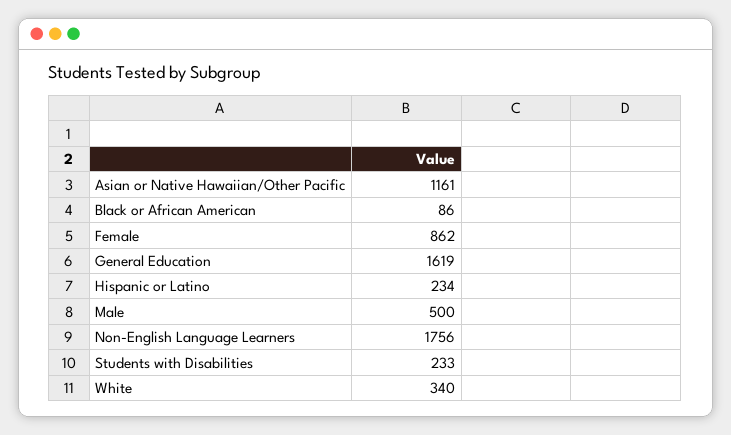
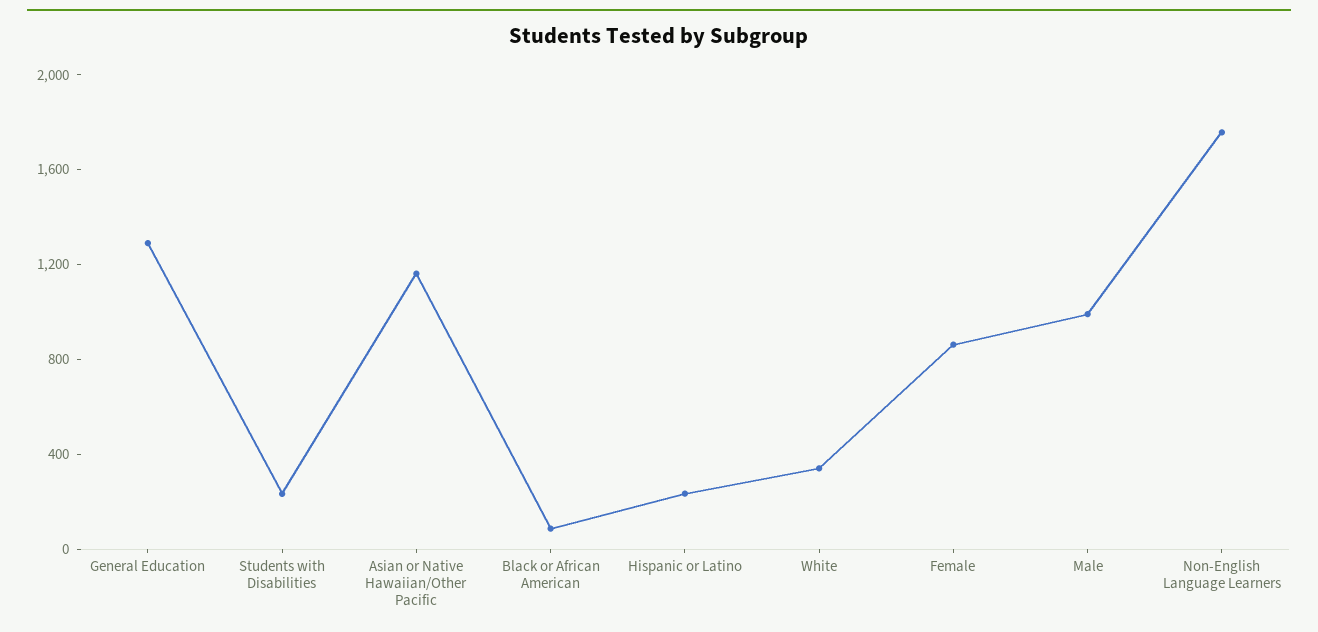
  {
    "Asian or Native Hawaiian/Other Pacific": 1161,
    "Black or African American": 86,
    "Female": 862,
-   "General Education": 1619,
+   "General Education": 1300,
    "Hispanic or Latino": 234,
-   "Male": 500,
+   "Male": 1000,
    "Non-English Language Learners": 1756,
    "Students with Disabilities": 233,
    "White": 340
  }

